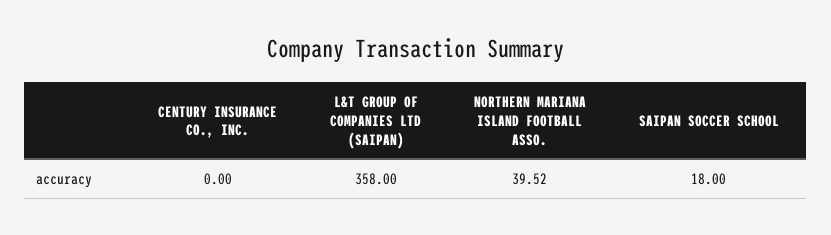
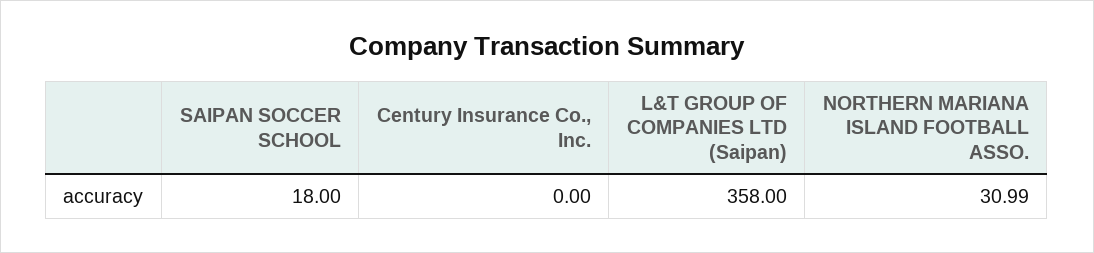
  {
    "CENTURY INSURANCE CO., INC.": 0,
    "L&T GROUP OF COMPANIES LTD (SAIPAN)": 358,
-   "NORTHERN MARIANA ISLAND FOOTBALL ASSO.": 39.52,
+   "NORTHERN MARIANA ISLAND FOOTBALL ASSO.": 30.99,
    "SAIPAN SOCCER SCHOOL": 18
  }

